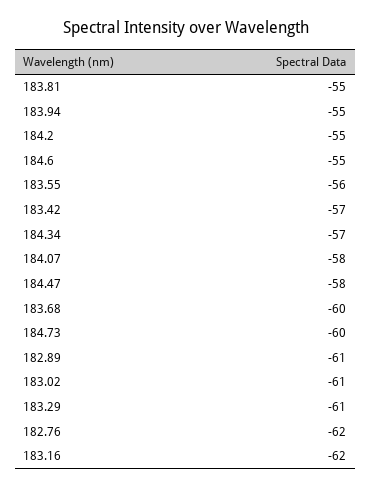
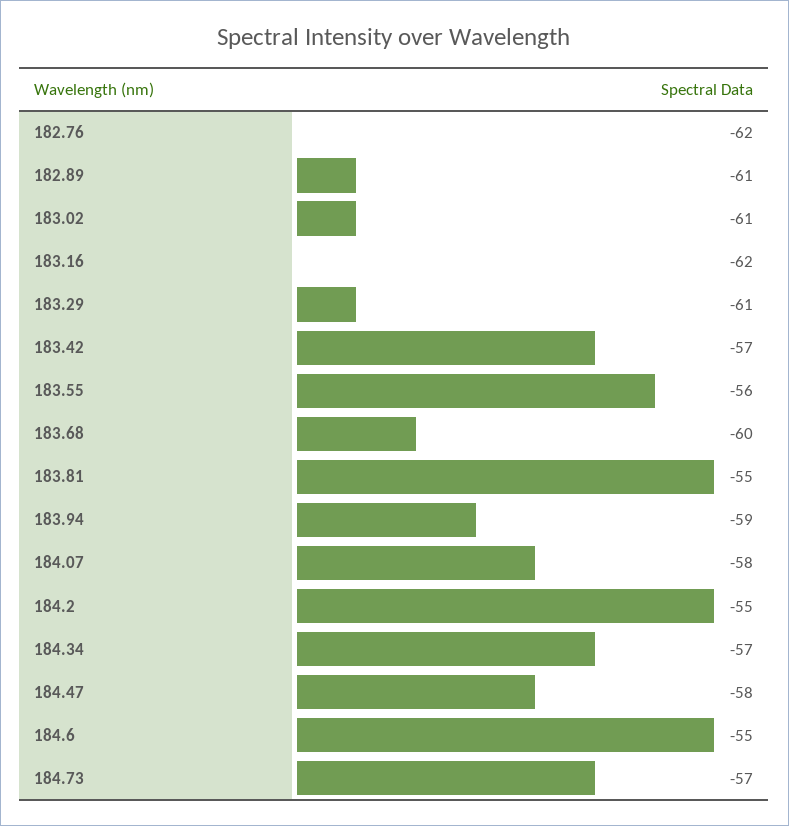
  {
    "183.81": -55,
-   "183.94": -55,
+   "183.94": -59,
    "184.2": -55,
    "184.6": -55,
    "183.55": -56,
    "183.42": -57,
    "184.34": -57,
    "184.07": -58,
    "184.47": -58,
    "183.68": -60,
-   "184.73": -60,
+   "184.73": -57,
    "182.89": -61,
    "183.02": -61,
    "183.29": -61,
    "182.76": -62,
    "183.16": -62
  }

